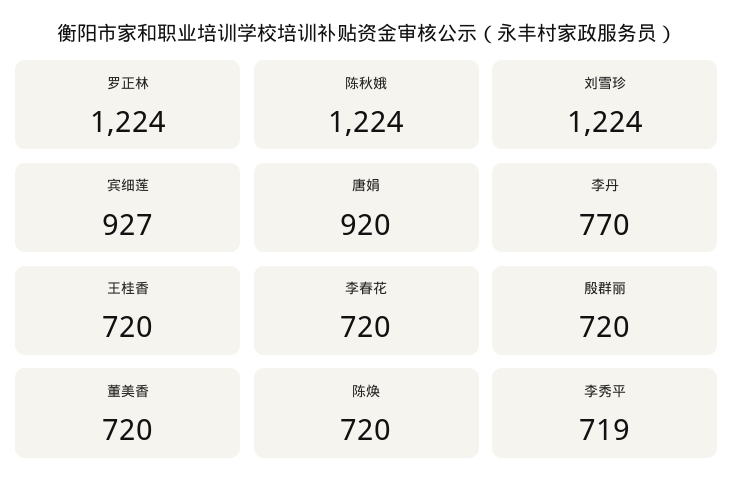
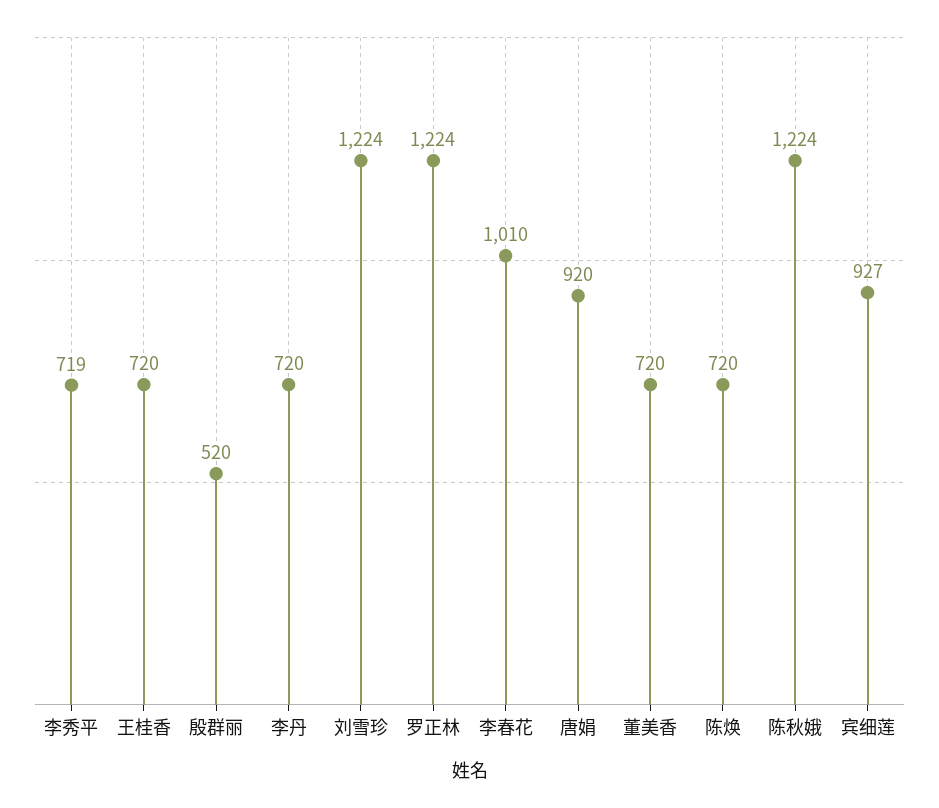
  {
    "罗正林": 1224,
    "陈秋娥": 1224,
    "刘雪珍": 1224,
    "宾细莲": 927,
    "唐娟": 920,
-   "李丹": 770,
+   "李丹": 720,
    "王桂香": 720,
-   "李春花": 720,
+   "李春花": 1010,
-   "殷群丽": 720,
+   "殷群丽": 520,
    "董美香": 720,
    "陈焕": 720,
    "李秀平": 719
  }

